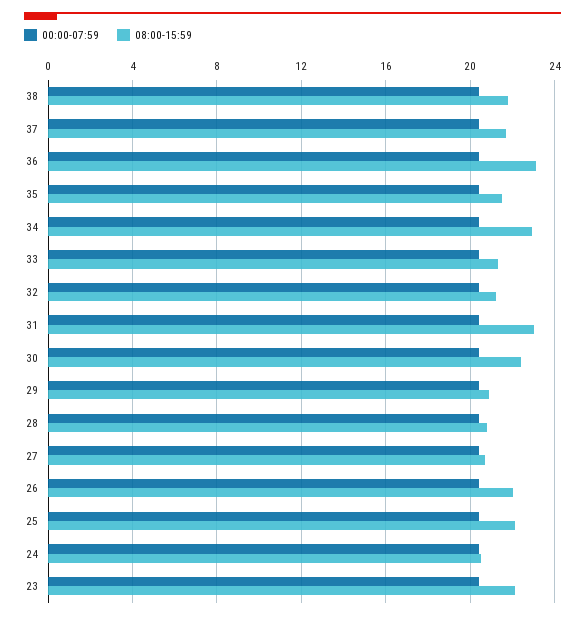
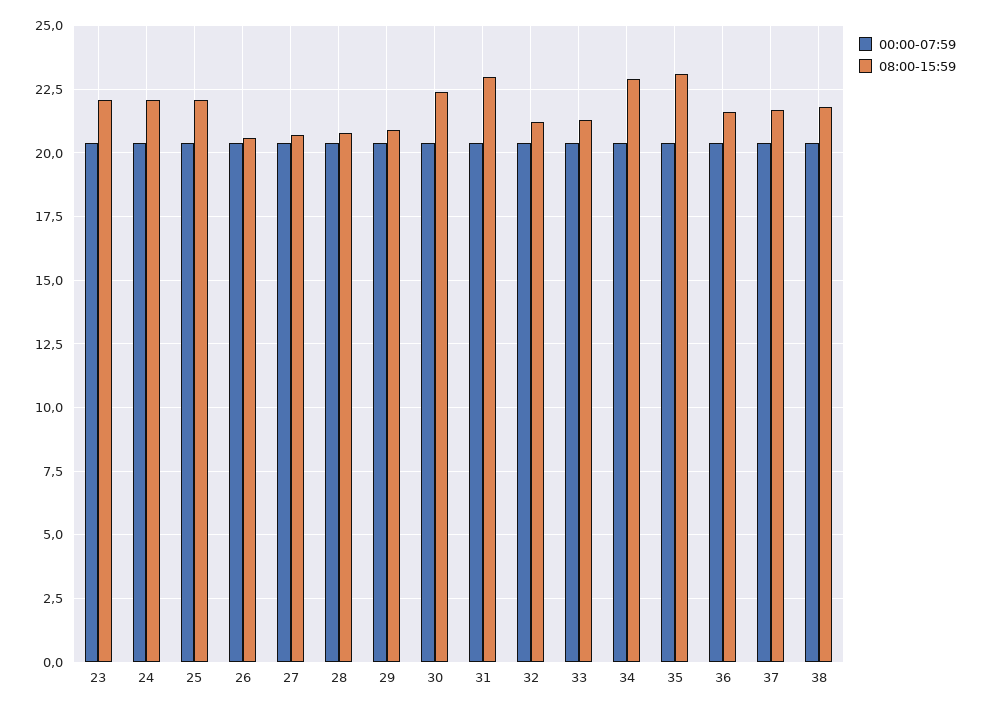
  {
    "00:00-07:59": {
      "38": 20.5,
      "37": 20.5,
      "36": 20.5,
      "35": 20.5,
      "34": 20.5,
      "33": 20.5,
      "32": 20.5,
      "31": 20.5,
      "30": 20.5,
      "29": 20.5,
      "28": 20.5,
      "27": 20.5,
      "26": 20.5,
      "25": 20.5,
      "24": 20.5,
      "23": 20.5
    },
    "08:00-15:59": {
      "38": 22,
      "37": 21.5,
-     "36": 23,
+     "36": 21.5,
-     "35": 21.5,
+     "35": 23,
      "34": 23,
      "33": 21.5,
      "32": 21,
      "31": 23,
      "30": 22.5,
      "29": 21,
      "28": 21,
      "27": 20.5,
-     "26": 22,
+     "26": 20.5,
      "25": 22,
-     "24": 20.5,
+     "24": 22,
      "23": 22
    }
  }

